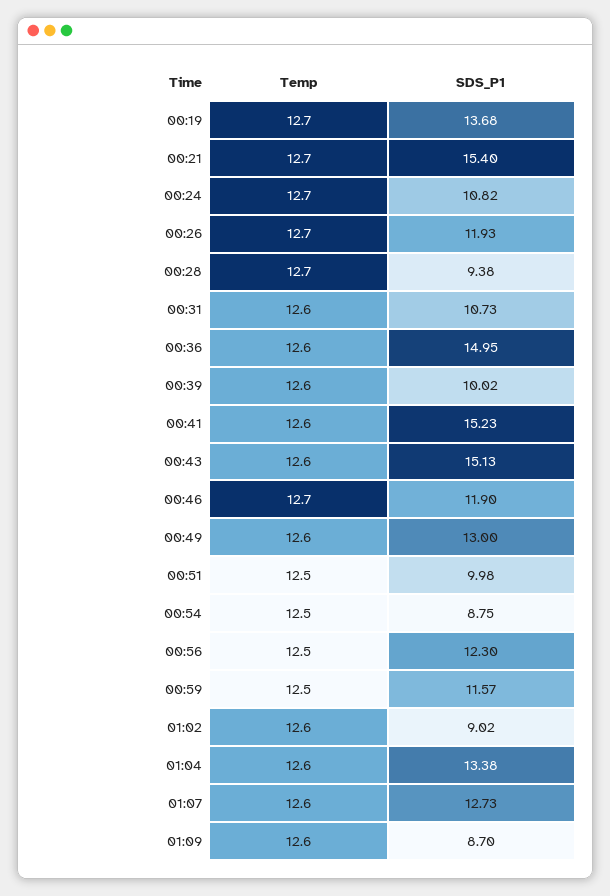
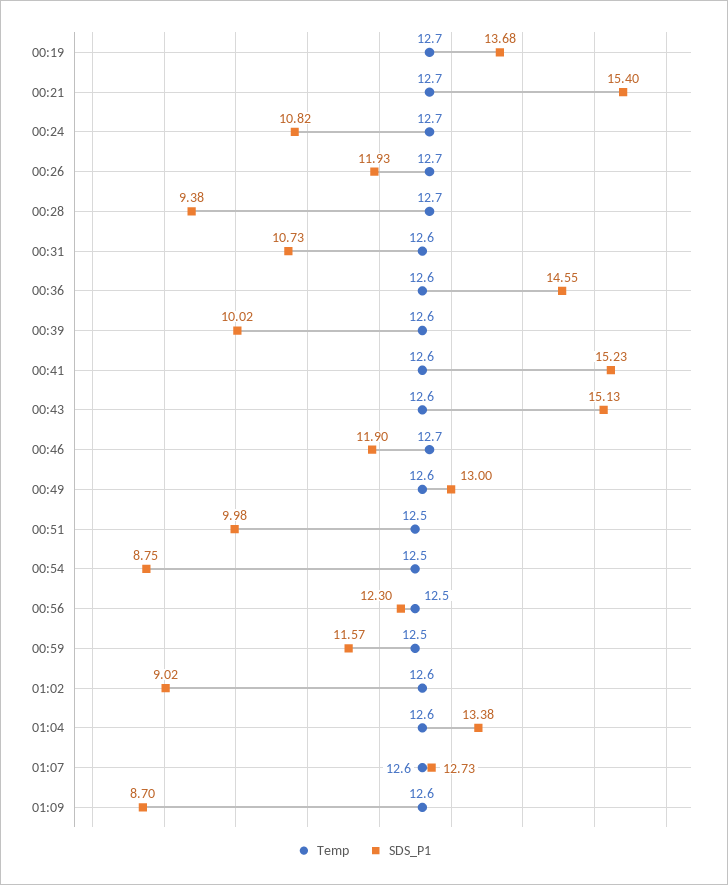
  {
    "Temp": {
      "00:19": 12.7,
      "00:21": 12.7,
      "00:24": 12.7,
      "00:26": 12.7,
      "00:28": 12.7,
      "00:31": 12.6,
      "00:36": 12.6,
      "00:39": 12.6,
      "00:41": 12.6,
      "00:43": 12.6,
      "00:46": 12.7,
      "00:49": 12.6,
      "00:51": 12.5,
      "00:54": 12.5,
      "00:56": 12.5,
      "00:59": 12.5,
      "01:02": 12.6,
      "01:04": 12.6,
      "01:07": 12.6,
      "01:09": 12.6
    },
    "SDS_P1": {
      "00:19": 13.68,
      "00:21": 15.4,
      "00:24": 10.82,
      "00:26": 11.93,
      "00:28": 9.38,
      "00:31": 10.73,
-     "00:36": 14.95,
+     "00:36": 14.55,
      "00:39": 10.02,
      "00:41": 15.23,
      "00:43": 15.13,
      "00:46": 11.9,
      "00:49": 13,
      "00:51": 9.98,
      "00:54": 8.75,
      "00:56": 12.3,
      "00:59": 11.57,
      "01:02": 9.02,
      "01:04": 13.38,
      "01:07": 12.73,
      "01:09": 8.7
    }
  }

